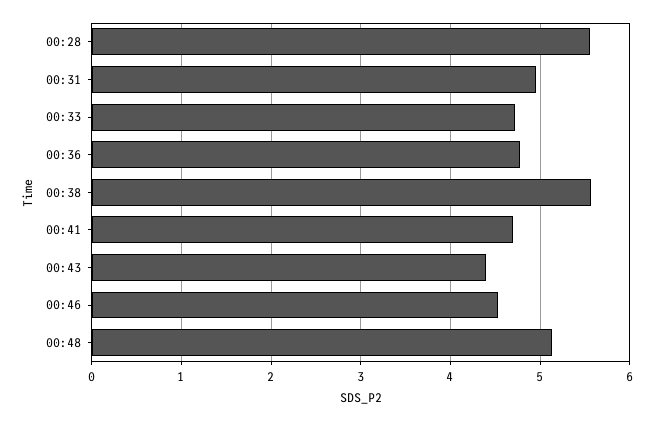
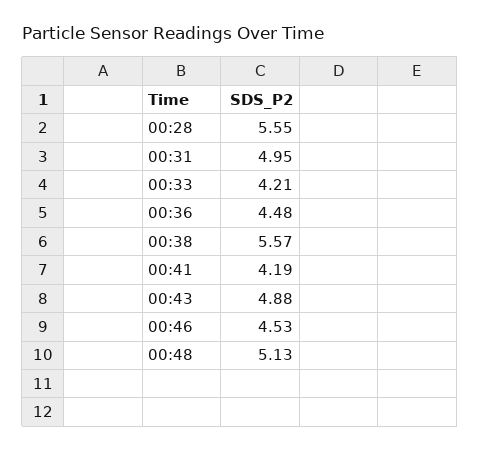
  {
    "00:28": 5.55,
    "00:31": 4.95,
-   "00:33": 4.7,
+   "00:33": 4.21,
-   "00:36": 4.8,
+   "00:36": 4.48,
    "00:38": 5.57,
-   "00:41": 4.7,
+   "00:41": 4.19,
-   "00:43": 4.4,
+   "00:43": 4.88,
    "00:46": 4.53,
    "00:48": 5.13
  }

